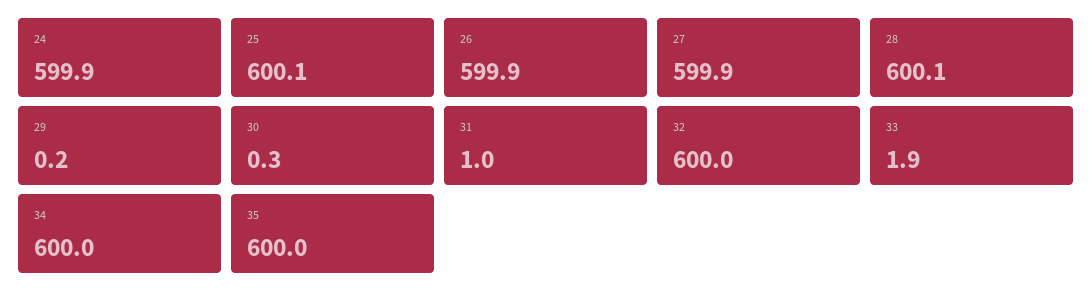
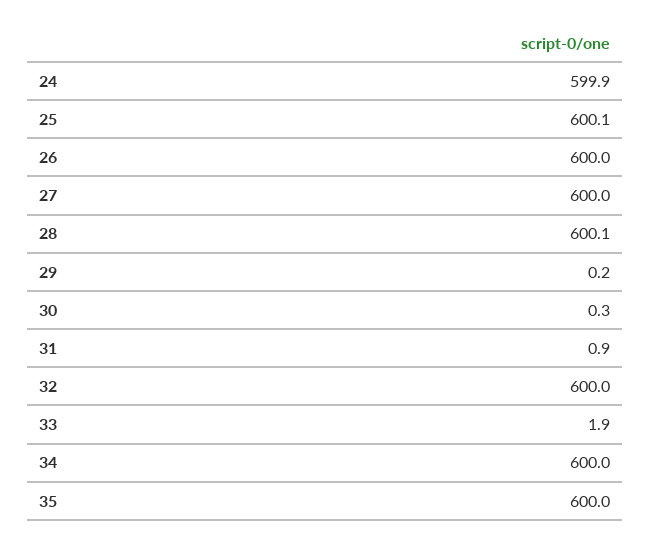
  {
    "24": 599.9,
    "25": 600.1,
-   "26": 599.9,
+   "26": 600,
-   "27": 599.9,
+   "27": 600,
    "28": 600.1,
    "29": 0.2,
    "30": 0.3,
-   "31": 1,
+   "31": 0.9,
    "32": 600,
    "33": 1.9,
    "34": 600,
    "35": 600
  }

